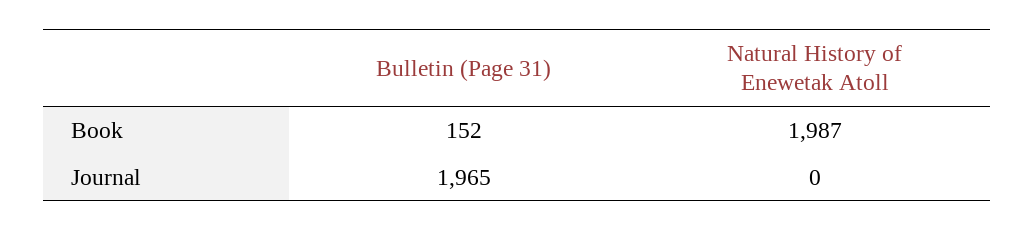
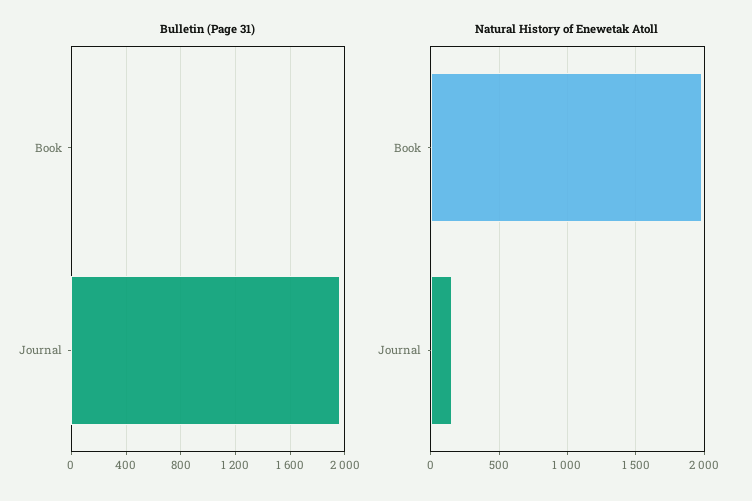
  {
    "Bulletin (Page 31)": {
-     "Book": 152,
+     "Book": 0,
      "Journal": 1965
    },
    "Natural History of Enewetak Atoll": {
      "Book": 1987,
-     "Journal": 0
+     "Journal": 150
    }
  }

